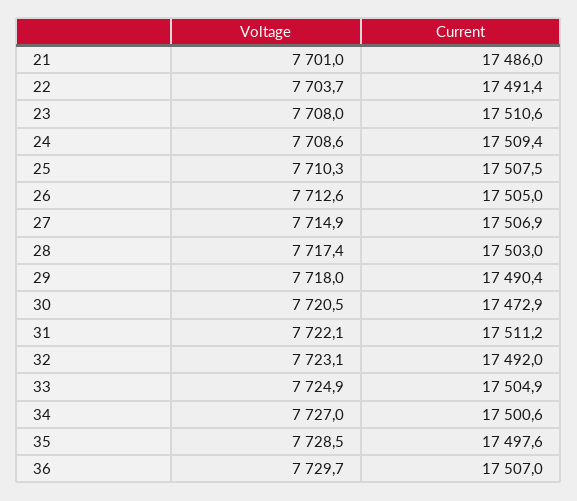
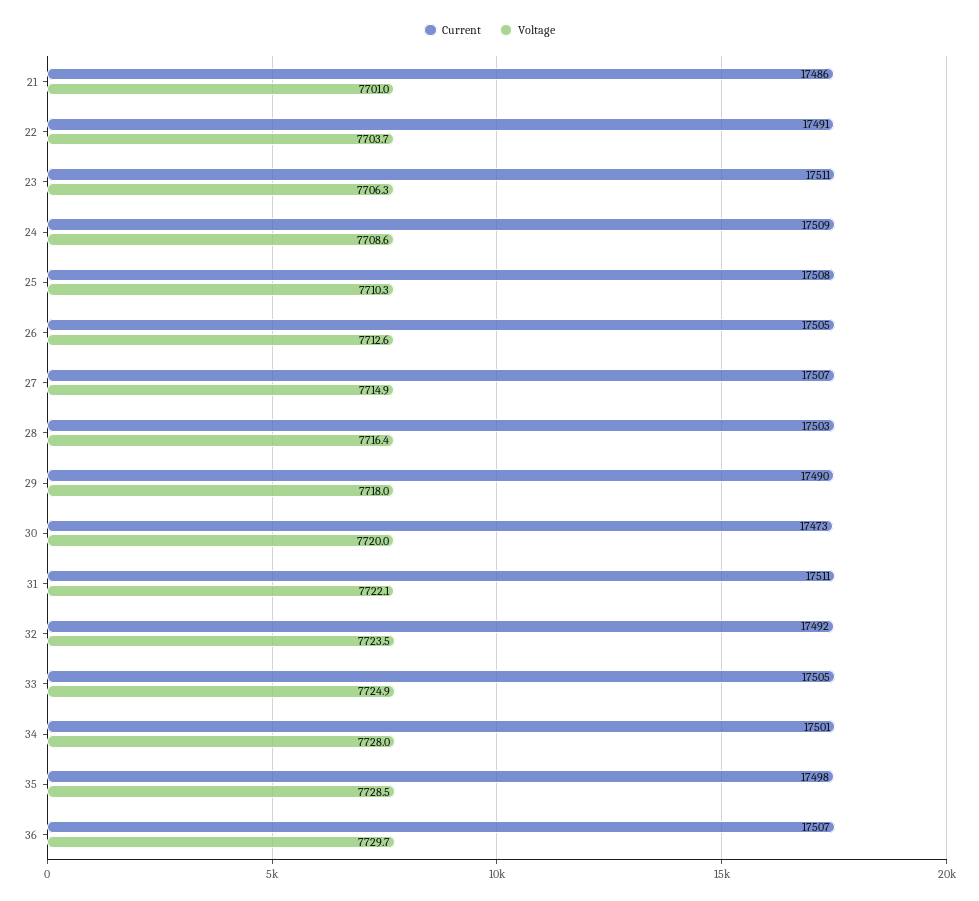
  {
    "Voltage": {
      "21": 7701,
      "22": 7703.7,
-     "23": 7708,
+     "23": 7706.3,
      "24": 7708.6,
      "25": 7710.3,
      "26": 7712.6,
      "27": 7714.9,
-     "28": 7717.4,
+     "28": 7716.4,
      "29": 7718,
-     "30": 7720.5,
+     "30": 7720,
      "31": 7722.1,
-     "32": 7723.1,
+     "32": 7723.5,
      "33": 7724.9,
-     "34": 7727,
+     "34": 7728,
      "35": 7728.5,
      "36": 7729.7
    },
    "Current": {
      "21": 17486,
      "22": 17491.4,
      "23": 17510.6,
      "24": 17509.4,
      "25": 17507.5,
      "26": 17505,
      "27": 17506.9,
      "28": 17503,
      "29": 17490.4,
      "30": 17472.9,
      "31": 17511.2,
      "32": 17492,
      "33": 17504.9,
      "34": 17500.6,
      "35": 17497.6,
      "36": 17507
    }
  }

